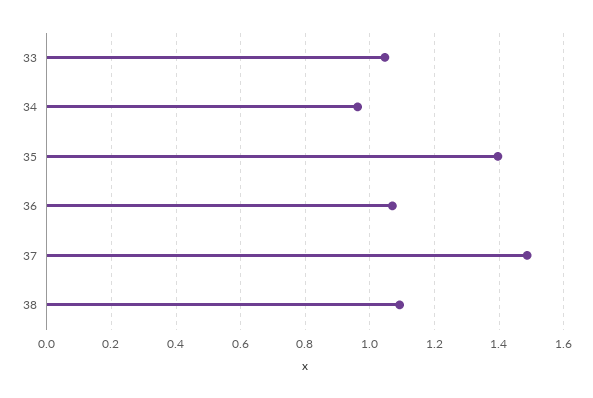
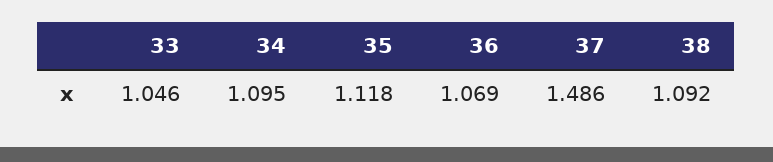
  {
    "33": 1.046,
-   "34": 0.96,
+   "34": 1.095,
-   "35": 1.4,
+   "35": 1.118,
    "36": 1.069,
    "37": 1.486,
    "38": 1.092
  }

